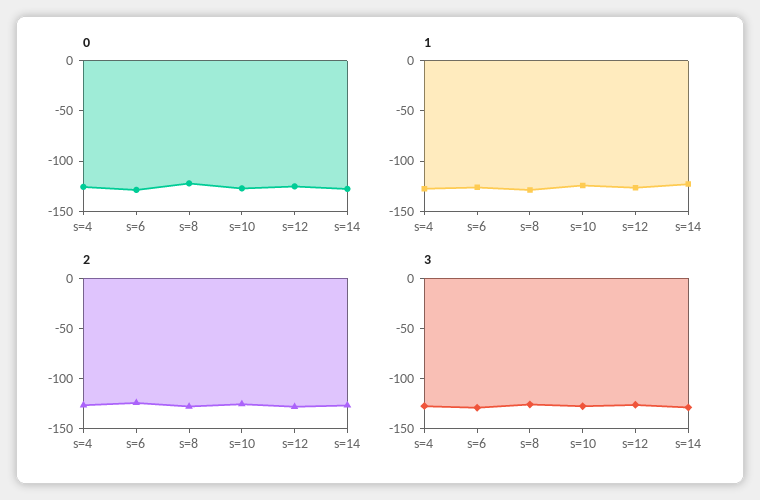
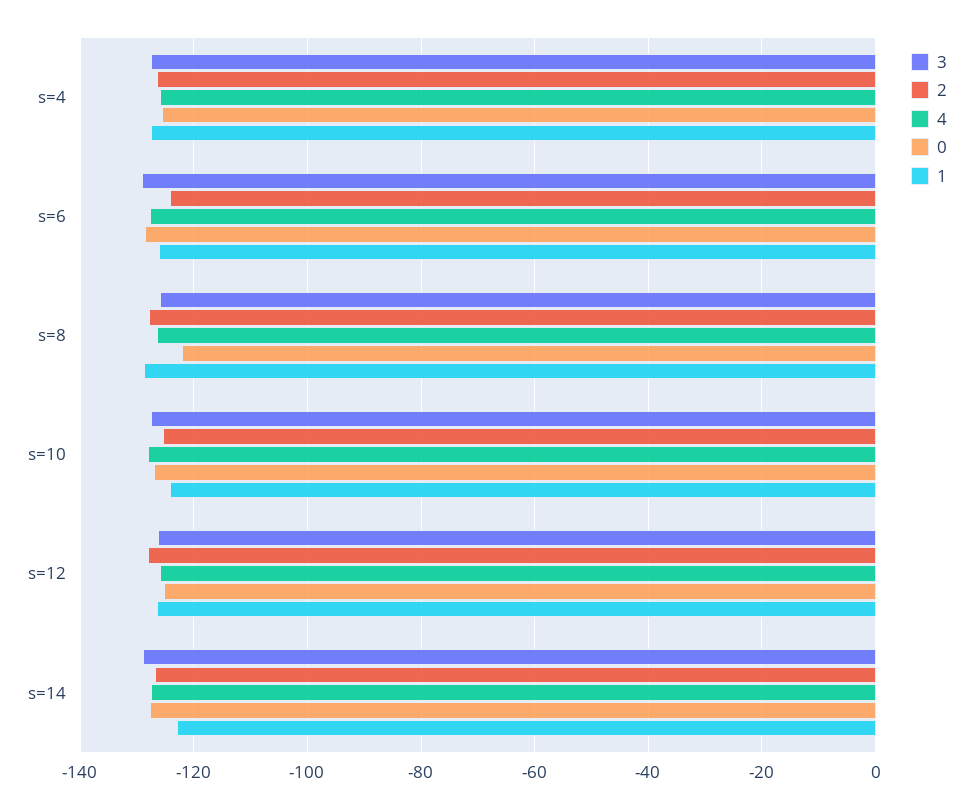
  {
    "0": {
      "s=4": -126,
      "s=6": -128,
      "s=8": -122,
      "s=10": -128,
      "s=12": -126,
      "s=14": -128
    },
    "1": {
      "s=4": -128,
      "s=6": -126,
      "s=8": -128,
      "s=10": -124,
      "s=12": -126,
      "s=14": -122
    },
    "2": {
      "s=4": -126,
      "s=6": -124,
      "s=8": -128,
      "s=10": -126,
      "s=12": -128,
      "s=14": -126
    },
    "3": {
      "s=4": -128,
      "s=6": -130,
      "s=8": -126,
      "s=10": -128,
      "s=12": -126,
      "s=14": -128
-   }
+   },
+   "4": {
+     "s=4": -126,
+     "s=6": -128,
+     "s=8": -126,
+     "s=10": -128,
+     "s=12": -126,
+     "s=14": -128
+   }
  }

